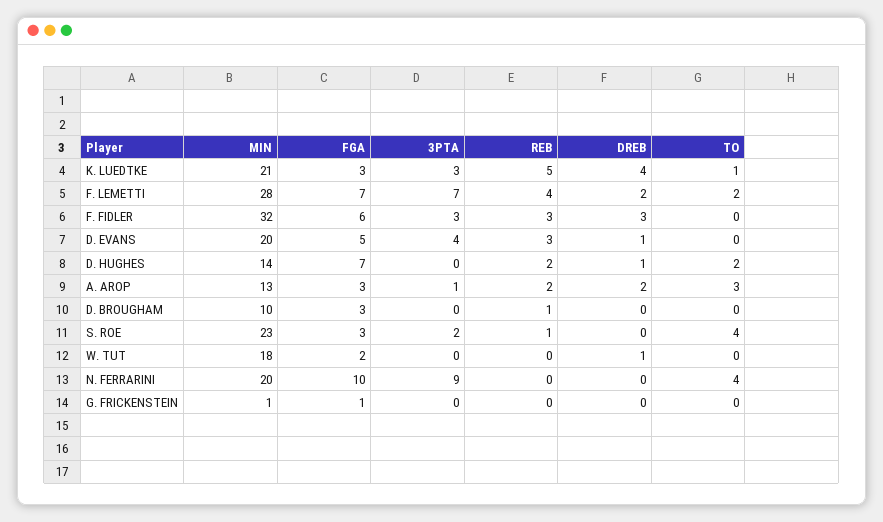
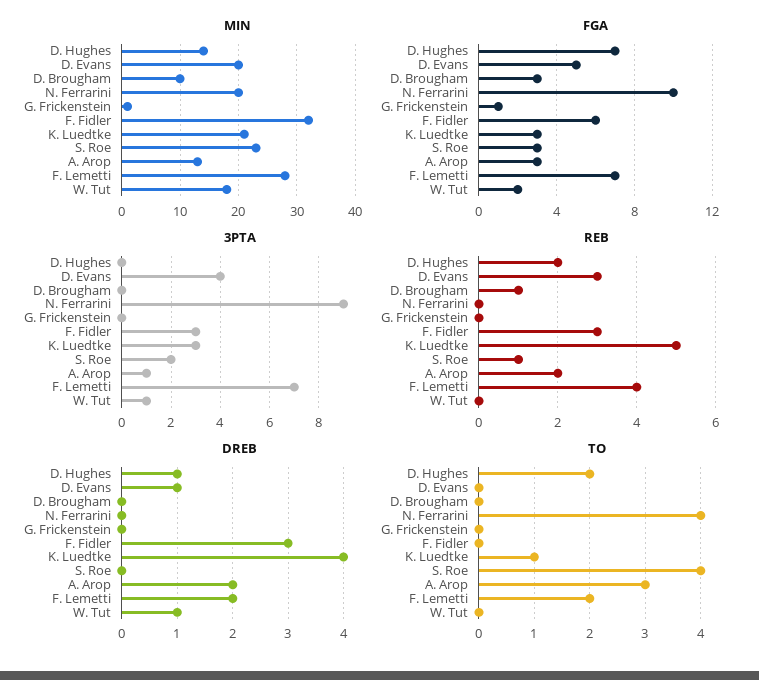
  {
    "MIN": {
      "K. LUEDTKE": 21,
      "F. LEMETTI": 28,
      "F. FIDLER": 32,
      "D. EVANS": 20,
      "D. HUGHES": 14,
      "A. AROP": 13,
      "D. BROUGHAM": 10,
      "S. ROE": 23,
      "W. TUT": 18,
      "N. FERRARINI": 20,
      "G. FRICKENSTEIN": 1
    },
    "FGA": {
      "K. LUEDTKE": 3,
      "F. LEMETTI": 7,
      "F. FIDLER": 6,
      "D. EVANS": 5,
      "D. HUGHES": 7,
      "A. AROP": 3,
      "D. BROUGHAM": 3,
      "S. ROE": 3,
      "W. TUT": 2,
      "N. FERRARINI": 10,
      "G. FRICKENSTEIN": 1
    },
    "3PTA": {
      "K. LUEDTKE": 3,
      "F. LEMETTI": 7,
      "F. FIDLER": 3,
      "D. EVANS": 4,
      "D. HUGHES": 0,
      "A. AROP": 1,
      "D. BROUGHAM": 0,
      "S. ROE": 2,
-     "W. TUT": 0,
+     "W. TUT": 1,
      "N. FERRARINI": 9,
      "G. FRICKENSTEIN": 0
    },
    "REB": {
      "K. LUEDTKE": 5,
      "F. LEMETTI": 4,
      "F. FIDLER": 3,
      "D. EVANS": 3,
      "D. HUGHES": 2,
      "A. AROP": 2,
      "D. BROUGHAM": 1,
      "S. ROE": 1,
      "W. TUT": 0,
      "N. FERRARINI": 0,
      "G. FRICKENSTEIN": 0
    },
    "DREB": {
      "K. LUEDTKE": 4,
      "F. LEMETTI": 2,
      "F. FIDLER": 3,
      "D. EVANS": 1,
      "D. HUGHES": 1,
      "A. AROP": 2,
      "D. BROUGHAM": 0,
      "S. ROE": 0,
      "W. TUT": 1,
      "N. FERRARINI": 0,
      "G. FRICKENSTEIN": 0
    },
    "TO": {
      "K. LUEDTKE": 1,
      "F. LEMETTI": 2,
      "F. FIDLER": 0,
      "D. EVANS": 0,
      "D. HUGHES": 2,
      "A. AROP": 3,
      "D. BROUGHAM": 0,
      "S. ROE": 4,
      "W. TUT": 0,
      "N. FERRARINI": 4,
      "G. FRICKENSTEIN": 0
    }
  }

